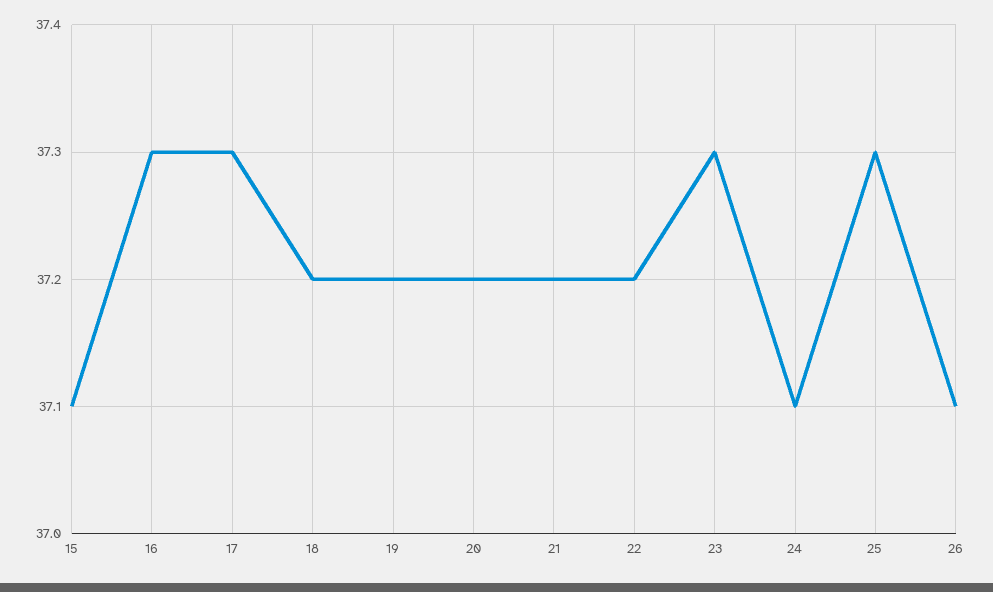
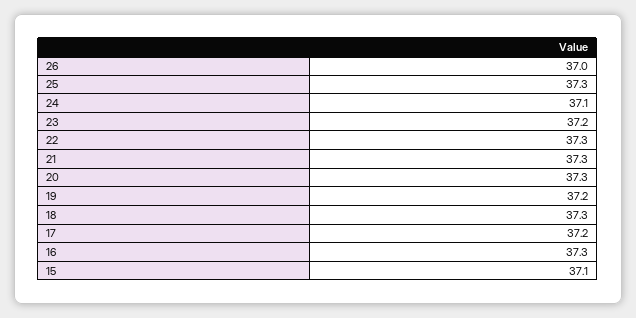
  {
    "15": 37.1,
    "16": 37.3,
-   "17": 37.3,
+   "17": 37.2,
-   "18": 37.2,
+   "18": 37.3,
    "19": 37.2,
-   "20": 37.2,
+   "20": 37.3,
-   "21": 37.2,
+   "21": 37.3,
-   "22": 37.2,
+   "22": 37.3,
-   "23": 37.3,
+   "23": 37.2,
    "24": 37.1,
    "25": 37.3,
-   "26": 37.1
+   "26": 37
  }

